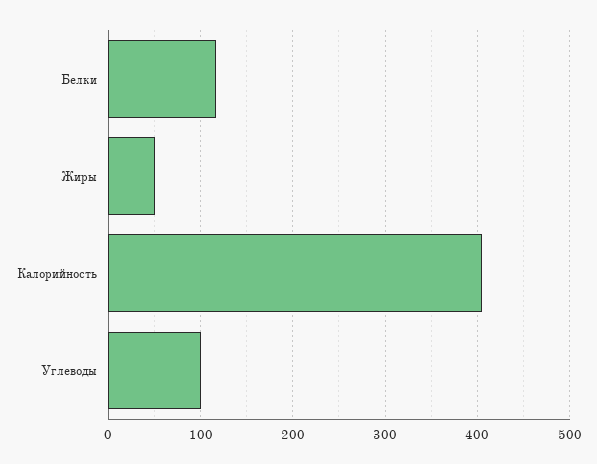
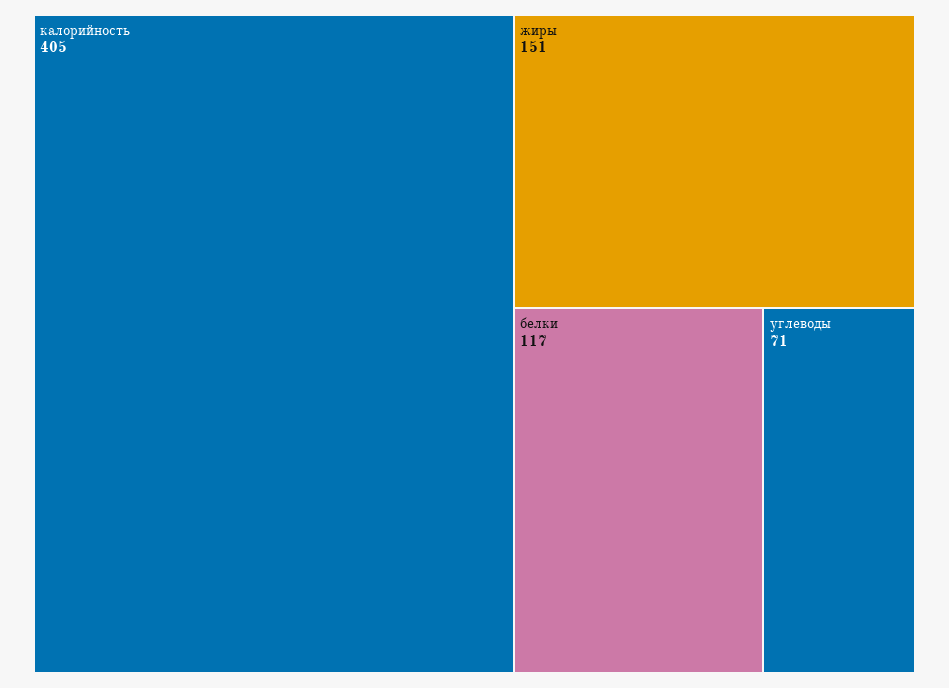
  {
    "Белки": 117,
-   "Жиры": 50,
+   "Жиры": 151,
    "Калорийность": 405,
-   "Углеводы": 100
+   "Углеводы": 71
  }

